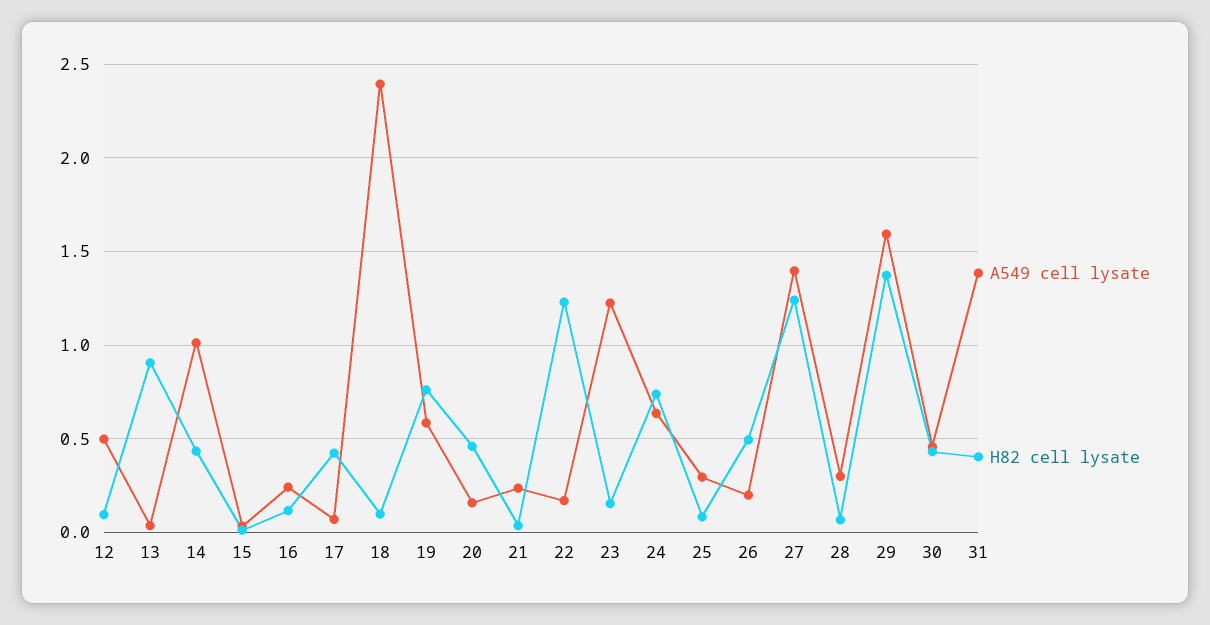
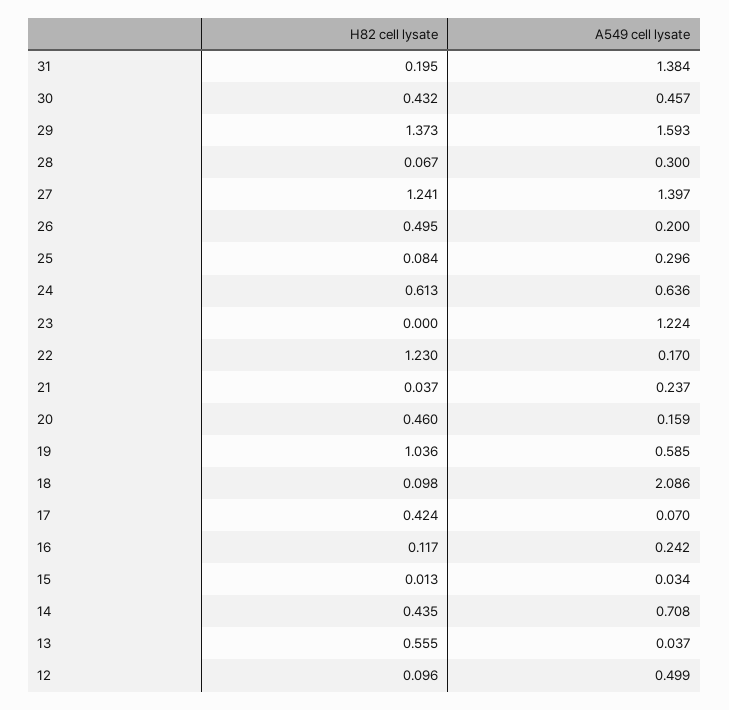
  {
    "A549 cell lysate": {
      "12": 0.499,
      "13": 0.037,
-     "14": 1,
+     "14": 0.708,
      "15": 0.034,
      "16": 0.242,
      "17": 0.07,
-     "18": 2.4,
+     "18": 2.086,
      "19": 0.585,
      "20": 0.159,
      "21": 0.237,
      "22": 0.17,
      "23": 1.224,
      "24": 0.636,
      "25": 0.296,
      "26": 0.2,
      "27": 1.397,
      "28": 0.3,
      "29": 1.593,
      "30": 0.457,
      "31": 1.384
    },
    "H82 cell lysate": {
      "12": 0.096,
-     "13": 0.9,
+     "13": 0.555,
      "14": 0.435,
      "15": 0.013,
      "16": 0.117,
      "17": 0.424,
      "18": 0.098,
-     "19": 0.75,
+     "19": 1.036,
      "20": 0.46,
      "21": 0.037,
      "22": 1.23,
-     "23": 0.15,
+     "23": 0,
-     "24": 0.75,
+     "24": 0.613,
      "25": 0.084,
      "26": 0.495,
      "27": 1.241,
      "28": 0.067,
      "29": 1.373,
      "30": 0.432,
-     "31": 0.4
+     "31": 0.195
    }
  }

